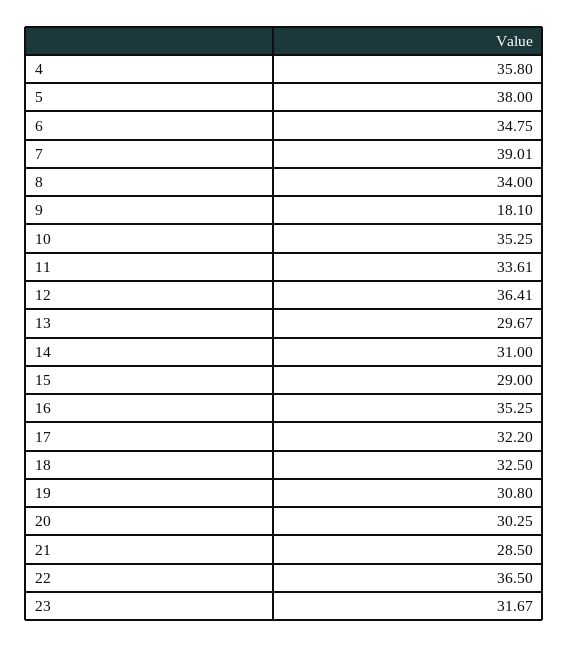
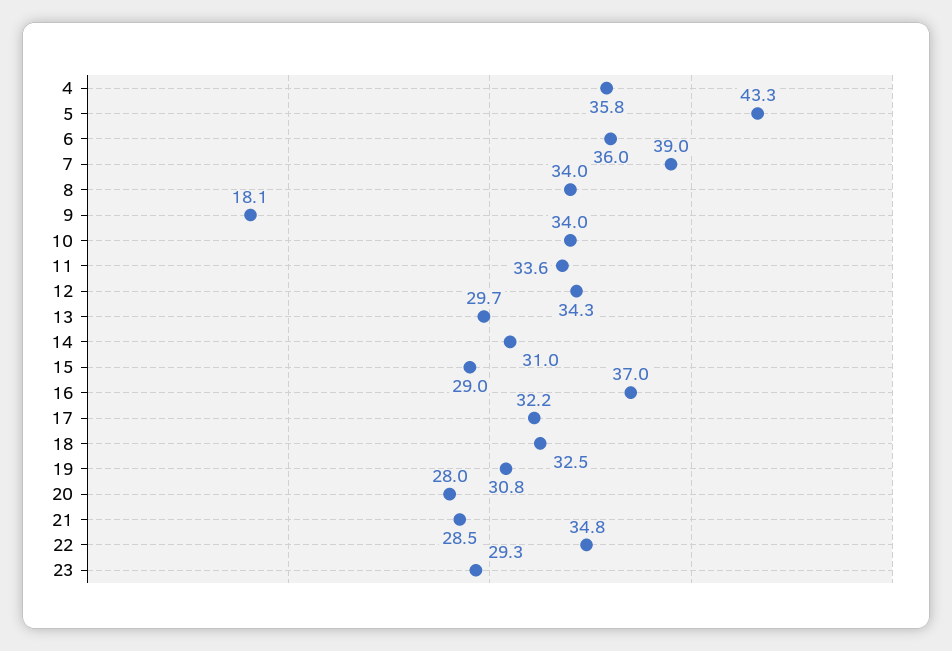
  {
    "4": 35.8,
-   "5": 38,
+   "5": 43.3,
-   "6": 34.75,
+   "6": 36,
    "7": 39.01,
    "8": 34,
    "9": 18.1,
-   "10": 35.25,
+   "10": 34,
    "11": 33.61,
-   "12": 36.41,
+   "12": 34.3,
    "13": 29.67,
    "14": 31,
    "15": 29,
-   "16": 35.25,
+   "16": 37,
    "17": 32.2,
    "18": 32.5,
    "19": 30.8,
-   "20": 30.25,
+   "20": 28,
    "21": 28.5,
-   "22": 36.5,
+   "22": 34.8,
-   "23": 31.67
+   "23": 29.3
  }

